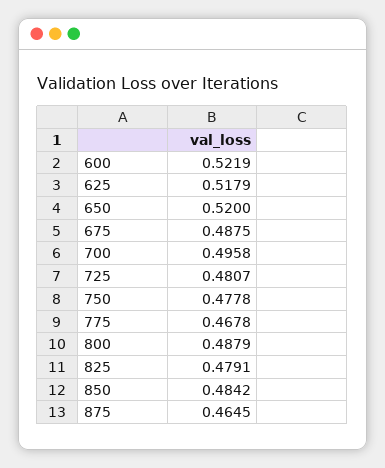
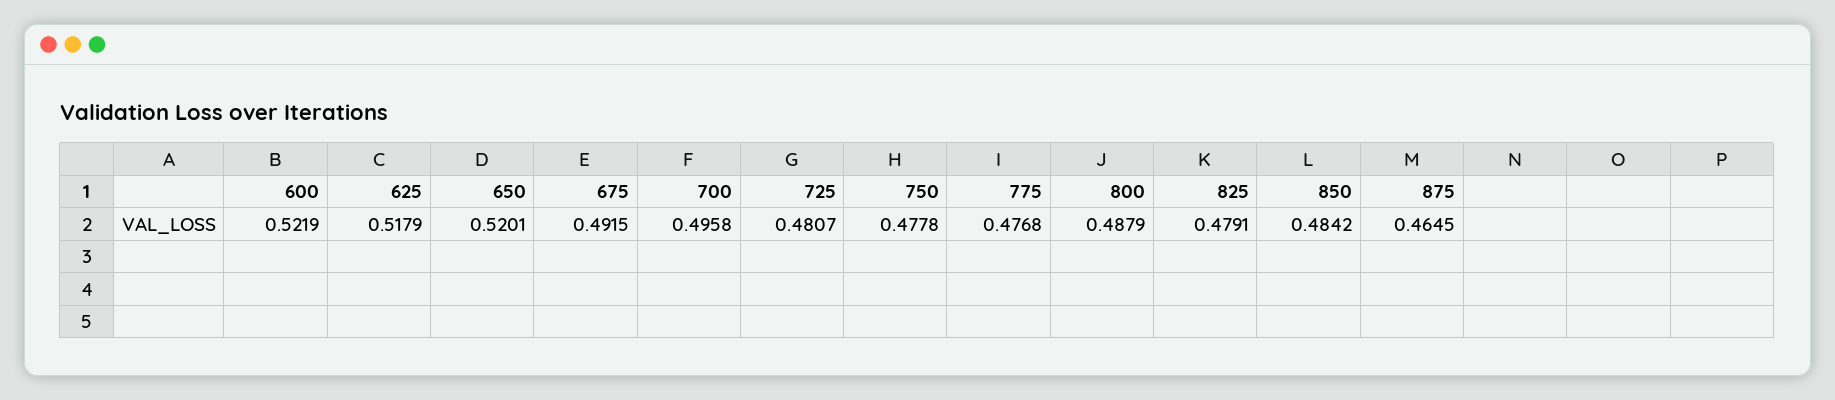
  {
    "600": 0.5219,
    "625": 0.5179,
-   "650": 0.52,
+   "650": 0.5201,
-   "675": 0.4875,
+   "675": 0.4915,
    "700": 0.4958,
    "725": 0.4807,
    "750": 0.4778,
-   "775": 0.4678,
+   "775": 0.4768,
    "800": 0.4879,
    "825": 0.4791,
    "850": 0.4842,
    "875": 0.4645
  }

